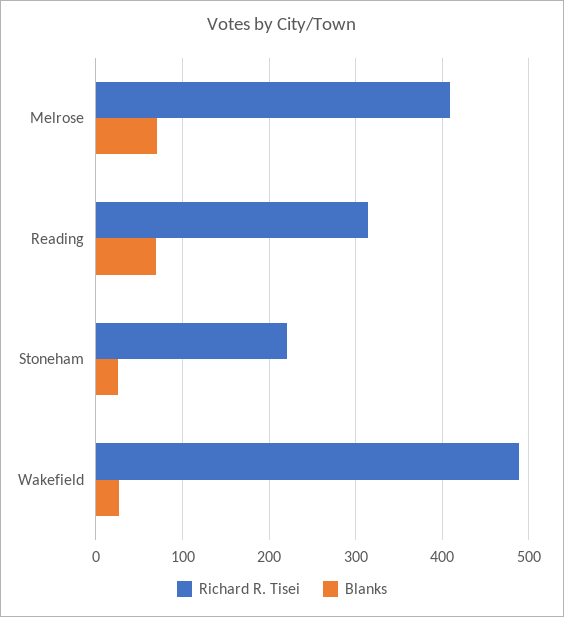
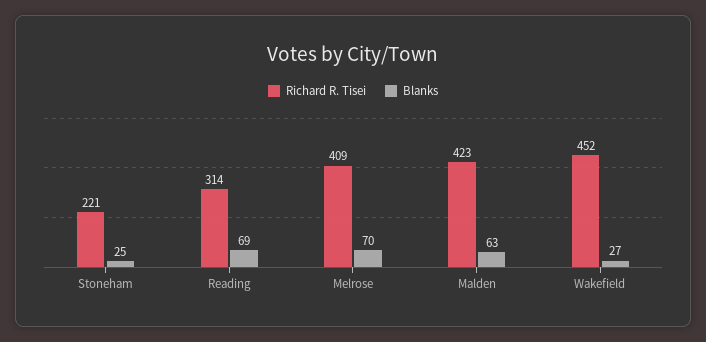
  {
    "Richard R. Tisei": {
      "Melrose": 409,
      "Reading": 314,
      "Stoneham": 221,
-     "Wakefield": 490
+     "Wakefield": 452,
+     "Malden": 423
    },
    "Blanks": {
      "Melrose": 70,
      "Reading": 69,
      "Stoneham": 25,
-     "Wakefield": 27
+     "Wakefield": 27,
+     "Malden": 63
    }
  }

